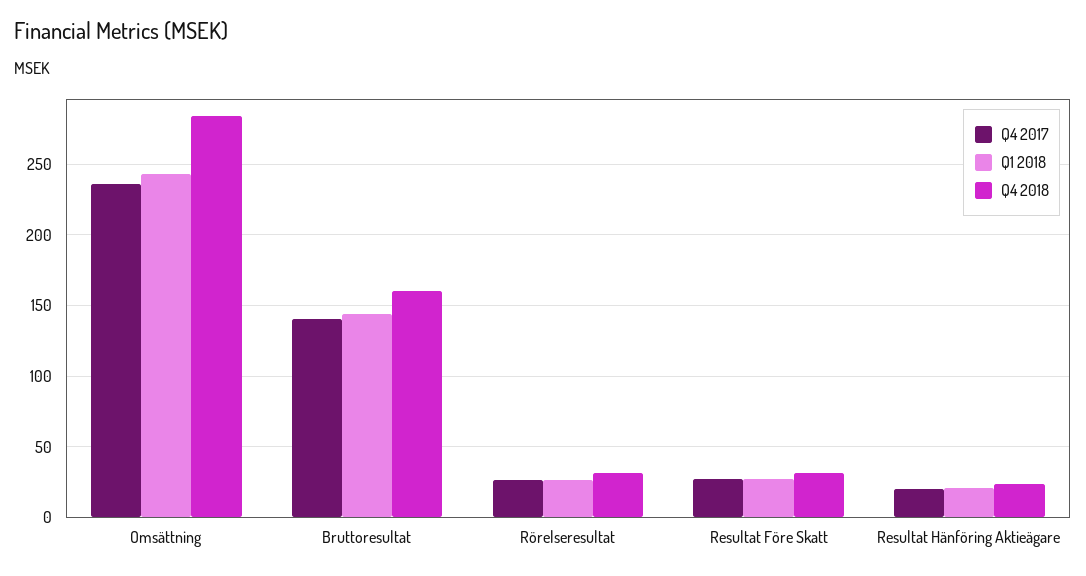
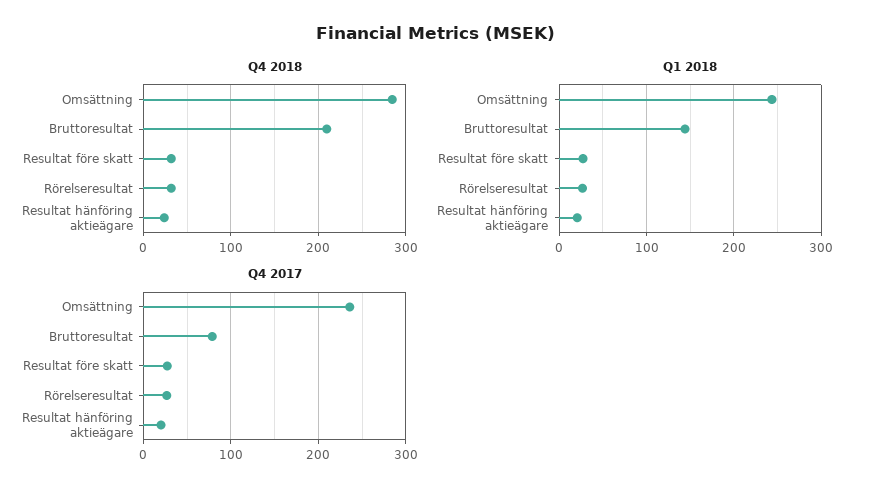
  {
    "Q4 2017": {
      "Omsättning": 235,
-     "Bruttoresultat": 140,
+     "Bruttoresultat": 80,
      "Rörelseresultat": 25,
      "Resultat Före Skatt": 25,
      "Resultat Hänföring Aktieägare": 20
    },
    "Q1 2018": {
      "Omsättning": 245,
      "Bruttoresultat": 145,
      "Rörelseresultat": 25,
      "Resultat Före Skatt": 25,
      "Resultat Hänföring Aktieägare": 20
    },
    "Q4 2018": {
      "Omsättning": 285,
-     "Bruttoresultat": 160,
+     "Bruttoresultat": 210,
      "Rörelseresultat": 30,
      "Resultat Före Skatt": 30,
      "Resultat Hänföring Aktieägare": 25
    }
  }

